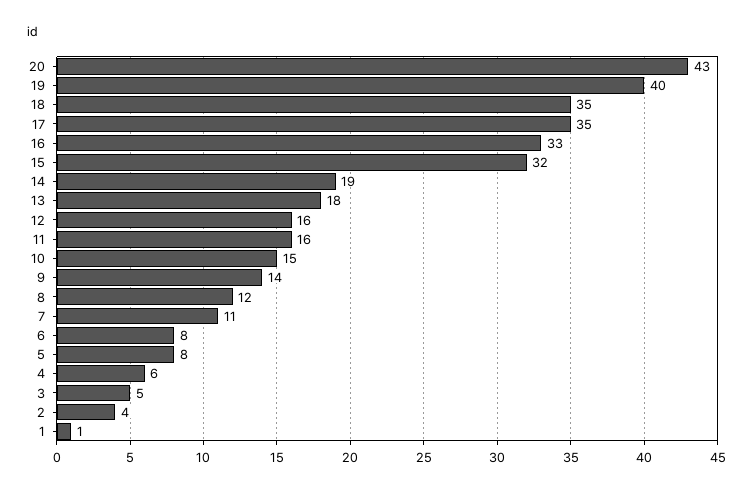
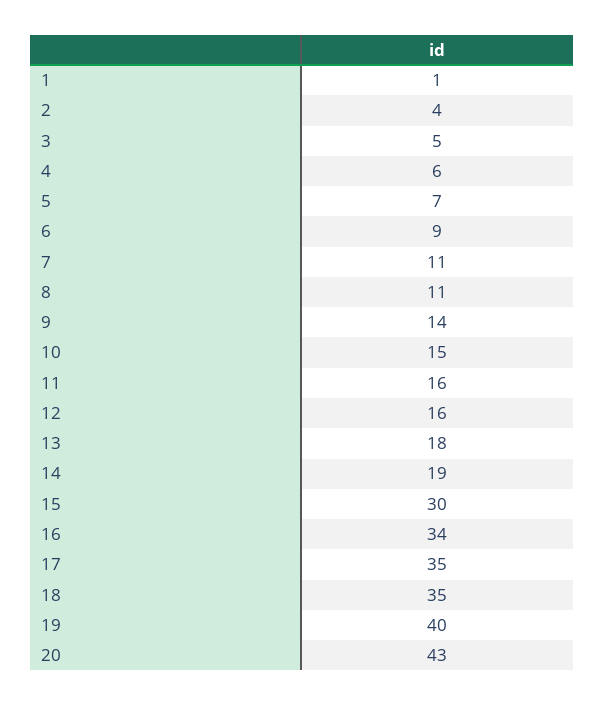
  {
    "20": 43,
    "19": 40,
    "18": 35,
    "17": 35,
-   "16": 33,
+   "16": 34,
-   "15": 32,
+   "15": 30,
    "14": 19,
    "13": 18,
    "12": 16,
    "11": 16,
    "10": 15,
    "9": 14,
-   "8": 12,
+   "8": 11,
    "7": 11,
-   "6": 8,
+   "6": 9,
-   "5": 8,
+   "5": 7,
    "4": 6,
    "3": 5,
    "2": 4,
    "1": 1
  }

